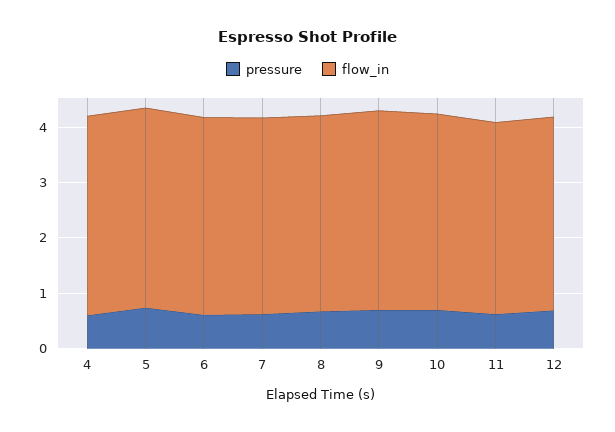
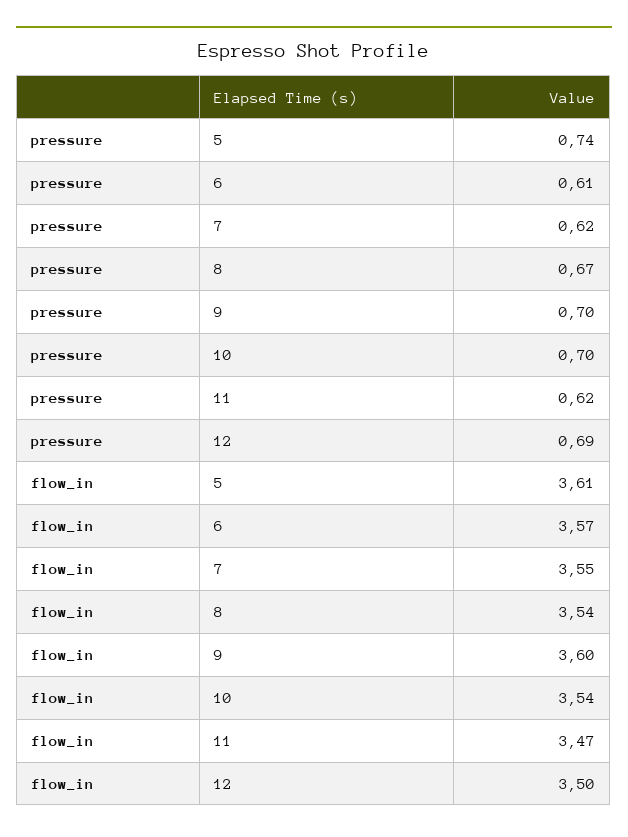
  {
    "pressure": {
-     "4": 0.6,
      "5": 0.74,
      "6": 0.61,
      "7": 0.62,
      "8": 0.67,
      "9": 0.7,
      "10": 0.7,
      "11": 0.62,
      "12": 0.69
    },
    "flow_in": {
-     "4": 3.6,
      "5": 3.61,
      "6": 3.57,
      "7": 3.55,
      "8": 3.54,
      "9": 3.6,
      "10": 3.54,
      "11": 3.47,
      "12": 3.5
    }
  }

